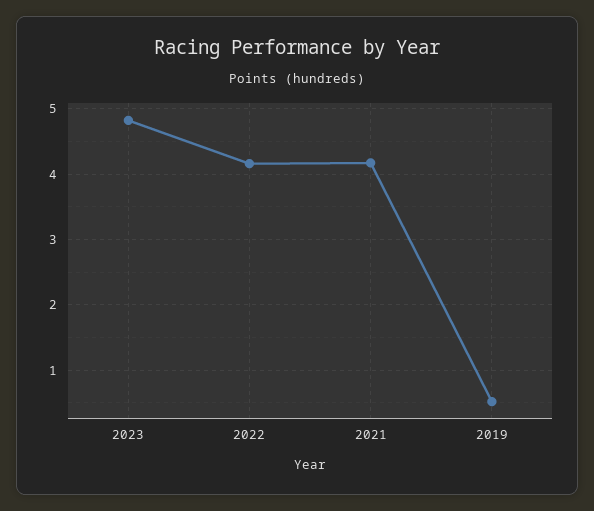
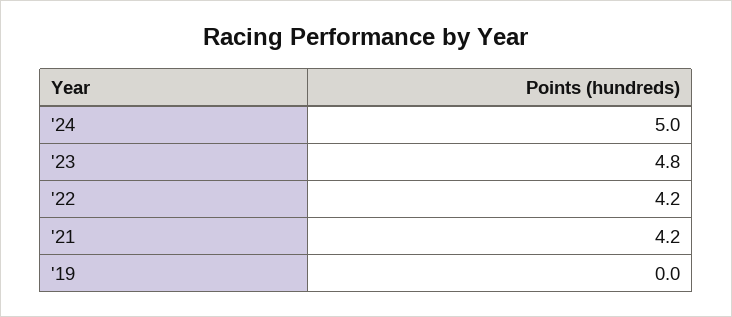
  {
    "2023": 4.8,
    "2022": 4.2,
    "2021": 4.2,
-   "2019": 0.5
+   "2019": 0,
+   "'24": 5
  }

